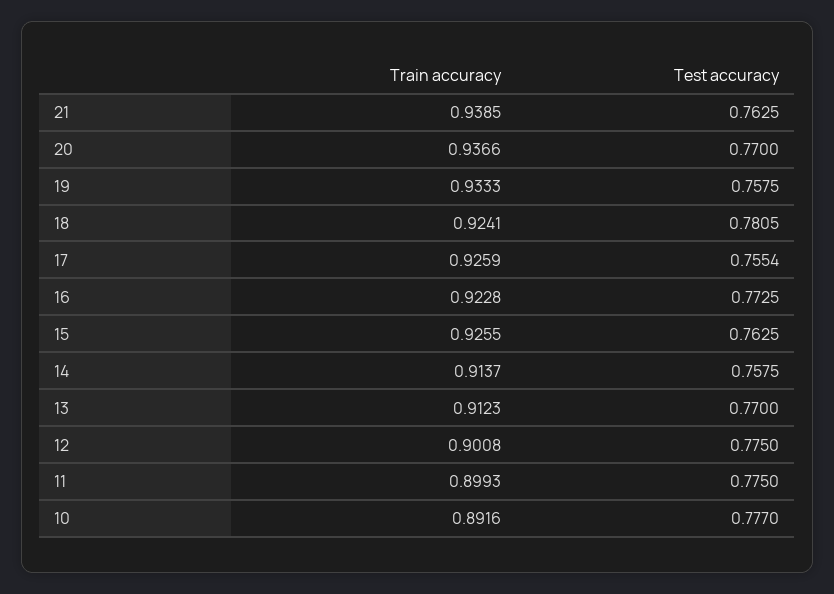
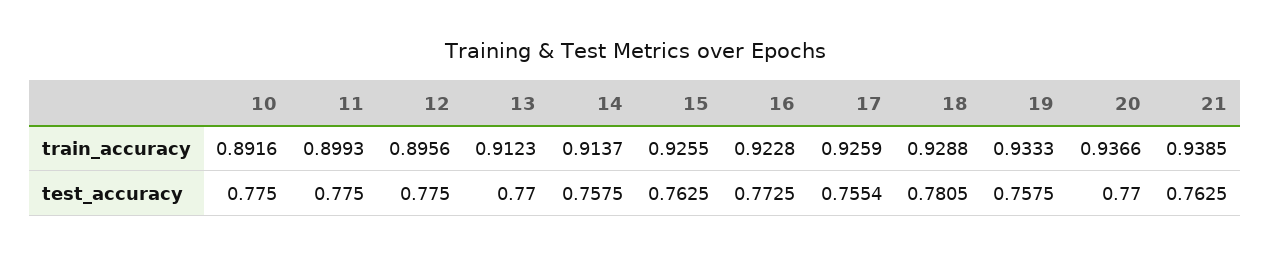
  {
    "Train accuracy": {
      "21": 0.9385,
      "20": 0.9366,
      "19": 0.9333,
-     "18": 0.9241,
+     "18": 0.9288,
      "17": 0.9259,
      "16": 0.9228,
      "15": 0.9255,
      "14": 0.9137,
      "13": 0.9123,
-     "12": 0.9008,
+     "12": 0.8956,
      "11": 0.8993,
      "10": 0.8916
    },
    "Test accuracy": {
      "21": 0.7625,
      "20": 0.77,
      "19": 0.7575,
      "18": 0.7805,
      "17": 0.7554,
      "16": 0.7725,
      "15": 0.7625,
      "14": 0.7575,
      "13": 0.77,
      "12": 0.775,
      "11": 0.775,
-     "10": 0.777
+     "10": 0.775
    }
  }

